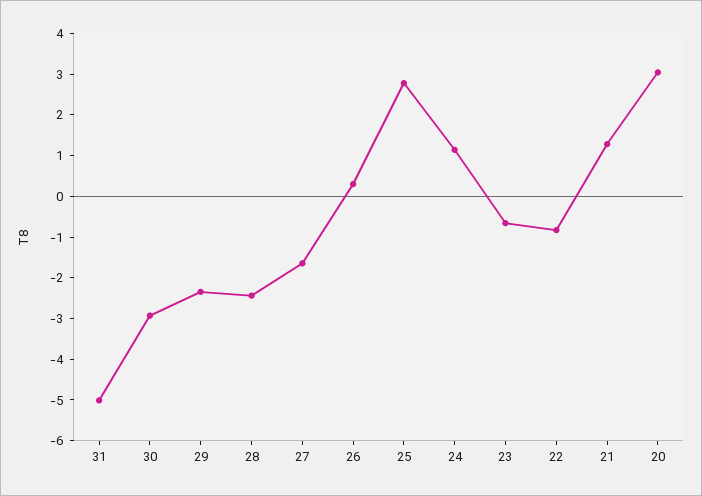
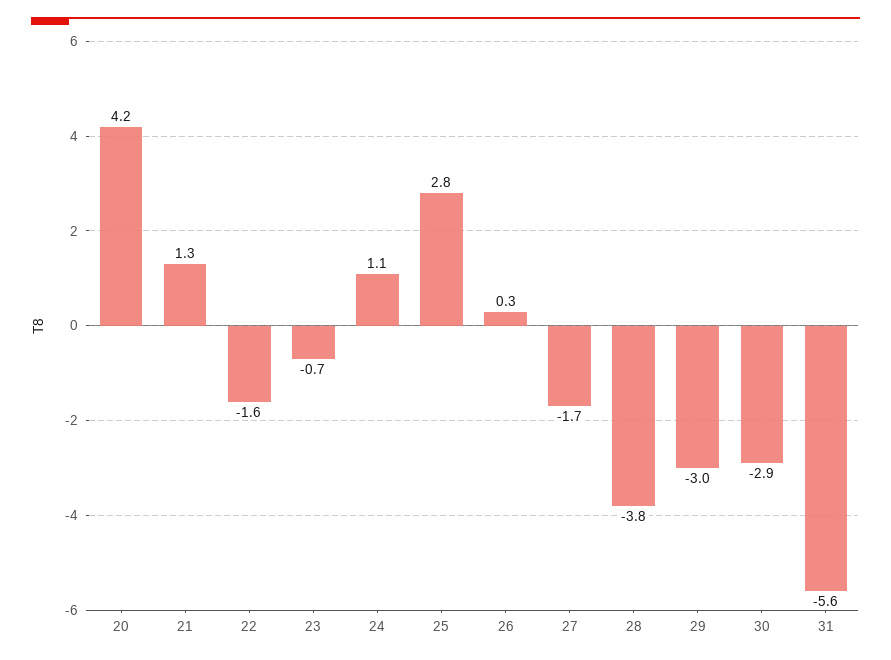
  {
-   "31": -5,
+   "31": -5.6,
    "30": -2.9,
-   "29": -2.4,
+   "29": -3,
-   "28": -2.4,
+   "28": -3.8,
    "27": -1.7,
    "26": 0.3,
    "25": 2.8,
    "24": 1.1,
    "23": -0.7,
-   "22": -0.8,
+   "22": -1.6,
    "21": 1.3,
-   "20": 3
+   "20": 4.2
  }

